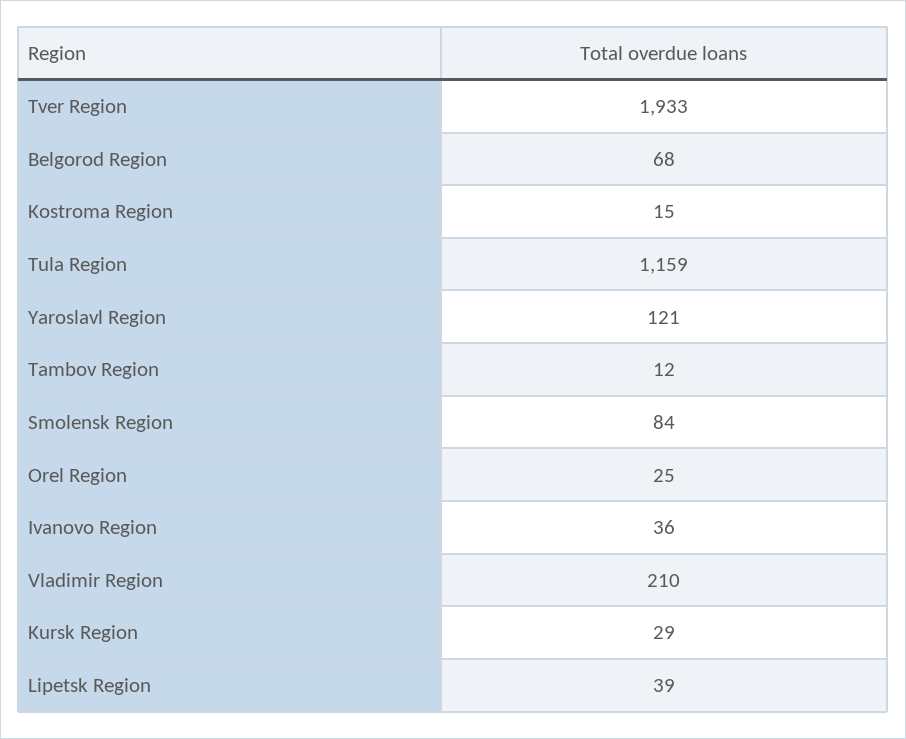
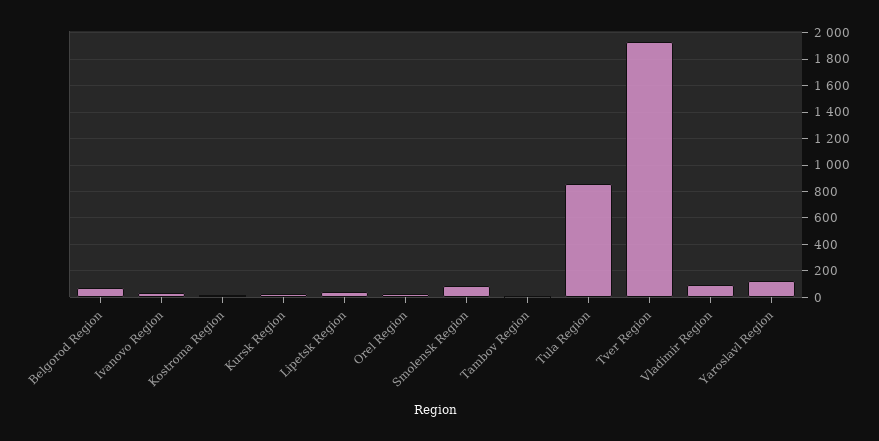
  {
    "Tver Region": 1933,
    "Belgorod Region": 68,
    "Kostroma Region": 15,
-   "Tula Region": 1159,
+   "Tula Region": 850,
    "Yaroslavl Region": 121,
    "Tambov Region": 12,
    "Smolensk Region": 84,
    "Orel Region": 25,
    "Ivanovo Region": 36,
-   "Vladimir Region": 210,
+   "Vladimir Region": 100,
    "Kursk Region": 29,
    "Lipetsk Region": 39
  }

